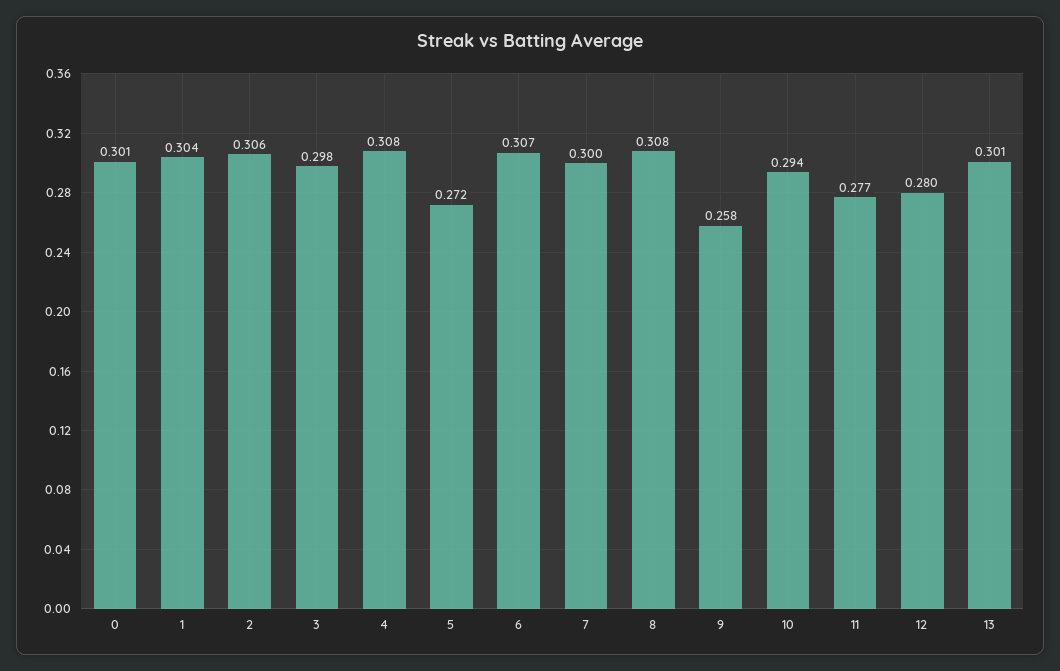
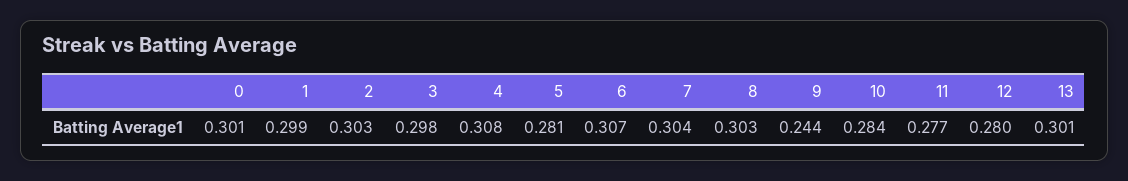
  {
    "0": 0.301,
-   "1": 0.304,
+   "1": 0.299,
-   "2": 0.306,
+   "2": 0.303,
    "3": 0.298,
    "4": 0.308,
-   "5": 0.272,
+   "5": 0.281,
    "6": 0.307,
-   "7": 0.3,
+   "7": 0.304,
-   "8": 0.308,
+   "8": 0.303,
-   "9": 0.258,
+   "9": 0.244,
-   "10": 0.294,
+   "10": 0.284,
    "11": 0.277,
    "12": 0.28,
    "13": 0.301
  }

